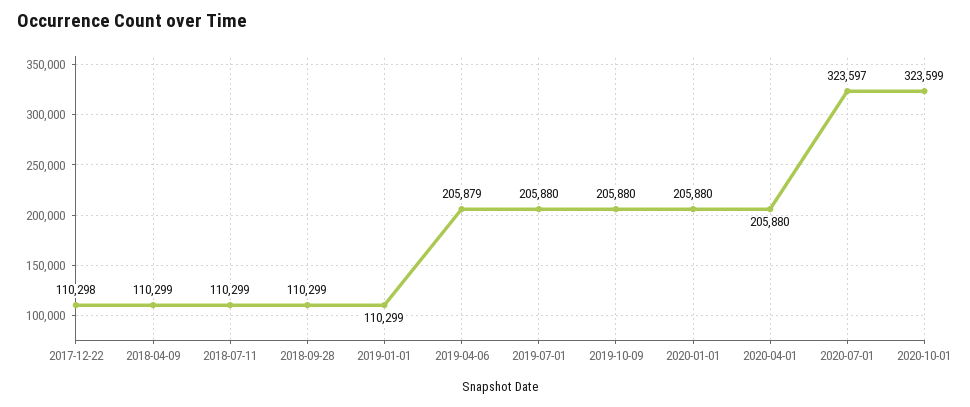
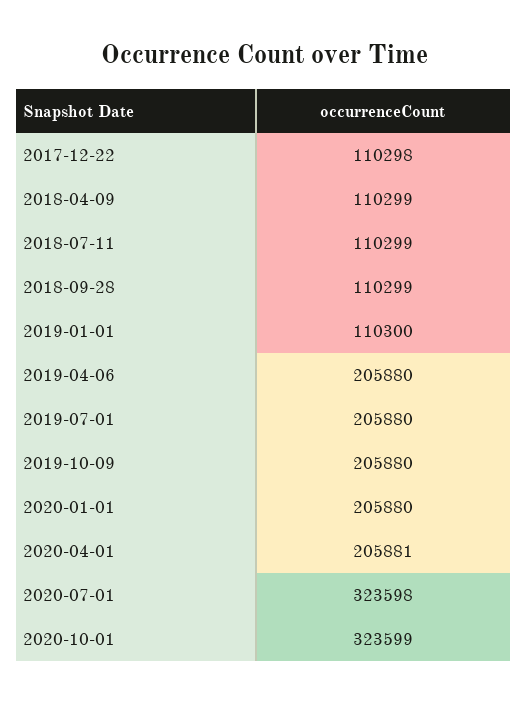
  {
    "2017-12-22": 110298,
    "2018-04-09": 110299,
    "2018-07-11": 110299,
    "2018-09-28": 110299,
-   "2019-01-01": 110299,
+   "2019-01-01": 110300,
-   "2019-04-06": 205879,
+   "2019-04-06": 205880,
    "2019-07-01": 205880,
    "2019-10-09": 205880,
    "2020-01-01": 205880,
-   "2020-04-01": 205880,
+   "2020-04-01": 205881,
-   "2020-07-01": 323597,
+   "2020-07-01": 323598,
    "2020-10-01": 323599
  }

